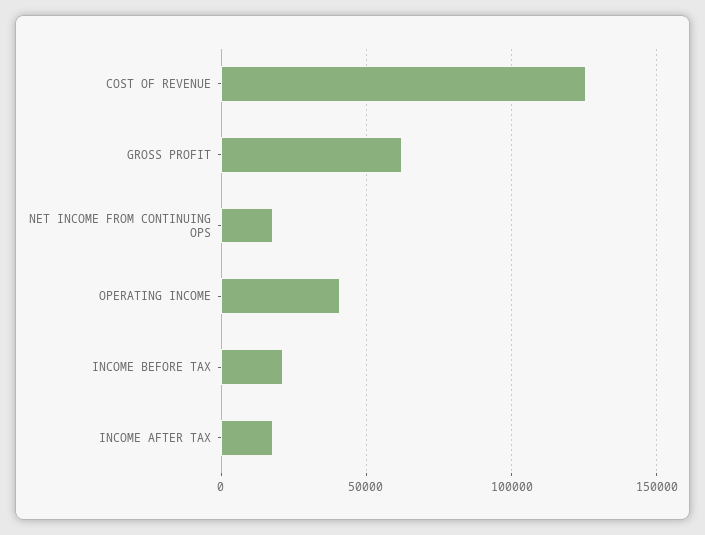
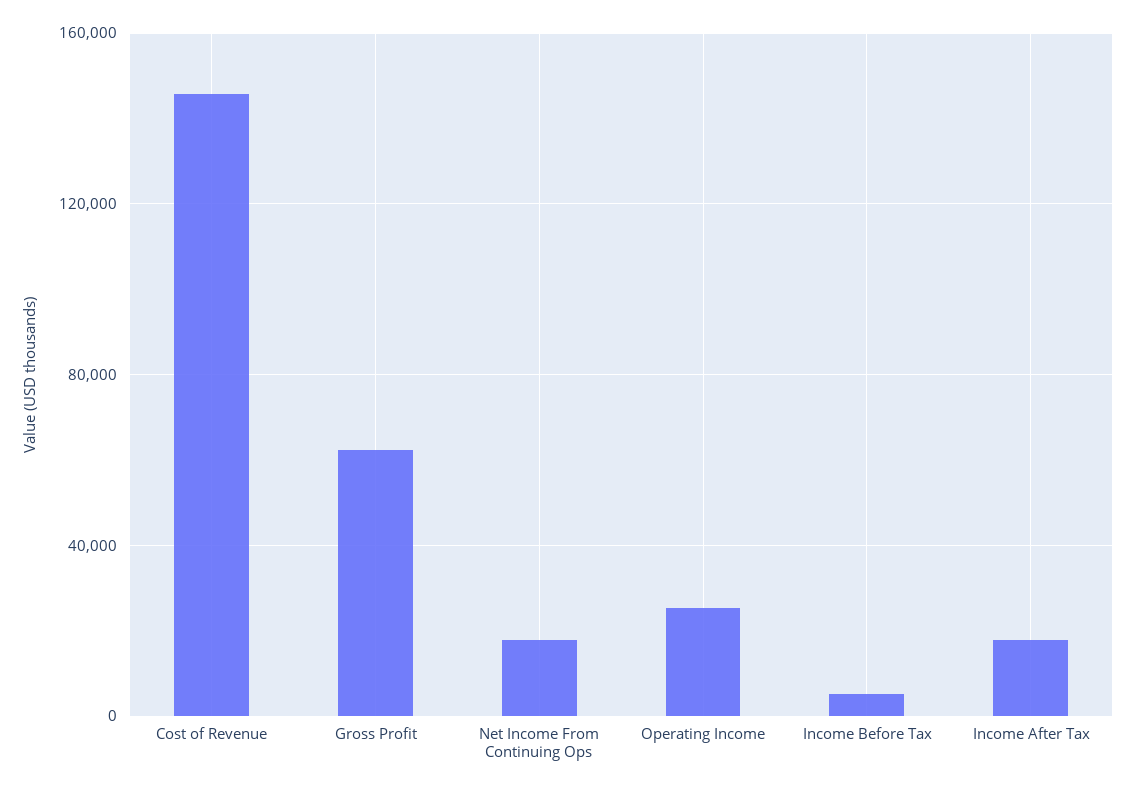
  {
-   "COST OF REVENUE": 125000,
+   "COST OF REVENUE": 145000,
    "GROSS PROFIT": 60000,
    "NET INCOME FROM CONTINUING OPS": 20000,
-   "OPERATING INCOME": 40000,
+   "OPERATING INCOME": 25000,
-   "INCOME BEFORE TAX": 20000,
+   "INCOME BEFORE TAX": 5000,
    "INCOME AFTER TAX": 20000
  }

